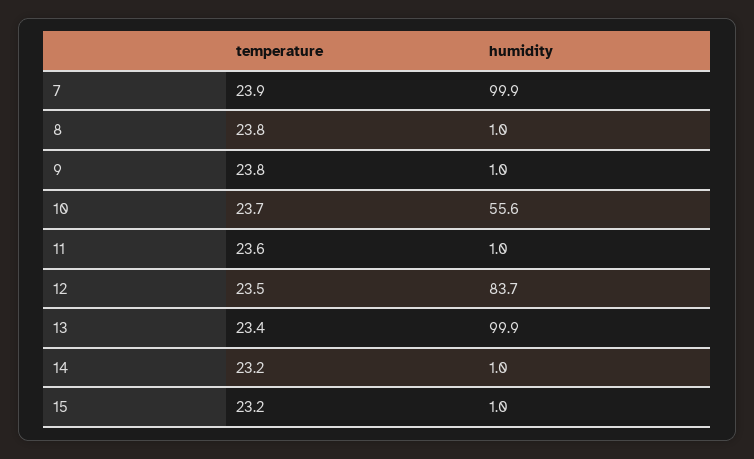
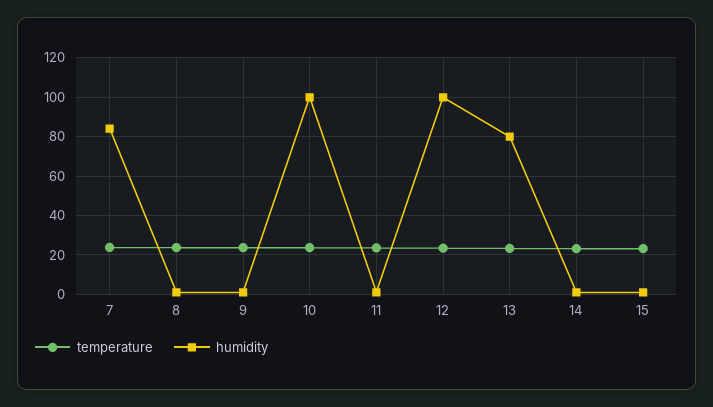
  {
    "temperature": {
      "7": 23.9,
      "8": 23.8,
      "9": 23.8,
      "10": 23.7,
      "11": 23.6,
      "12": 23.5,
      "13": 23.4,
      "14": 23.2,
      "15": 23.2
    },
    "humidity": {
-     "7": 99.9,
+     "7": 85,
      "8": 1,
      "9": 1,
-     "10": 55.6,
+     "10": 100,
      "11": 1,
-     "12": 83.7,
+     "12": 100,
-     "13": 99.9,
+     "13": 80,
      "14": 1,
      "15": 1
    }
  }

